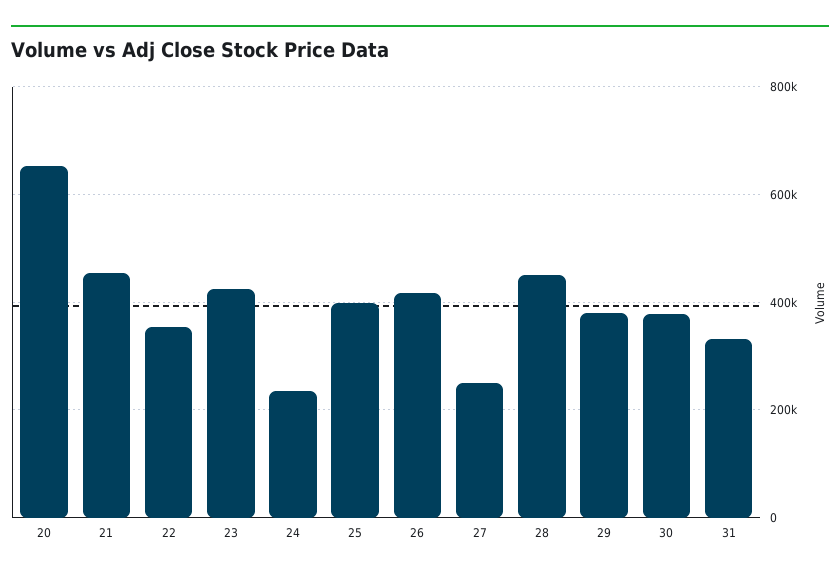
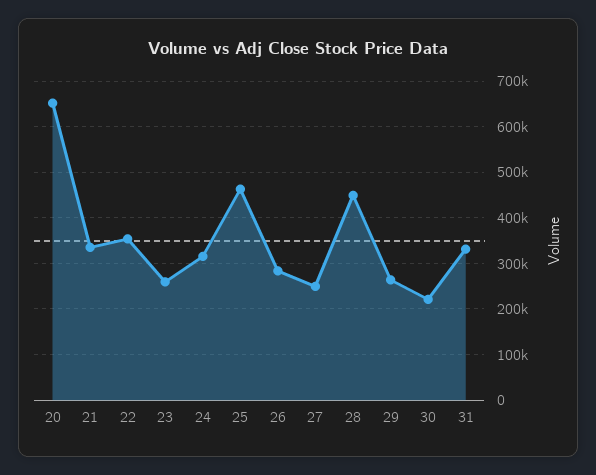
  {
    "20": 660000,
-   "21": 460000,
+   "21": 340000,
    "22": 360000,
-   "23": 420000,
+   "23": 260000,
-   "24": 240000,
+   "24": 320000,
-   "25": 400000,
+   "25": 460000,
-   "26": 420000,
+   "26": 280000,
    "27": 240000,
    "28": 440000,
-   "29": 380000,
+   "29": 260000,
-   "30": 380000,
+   "30": 220000,
    "31": 340000
  }

